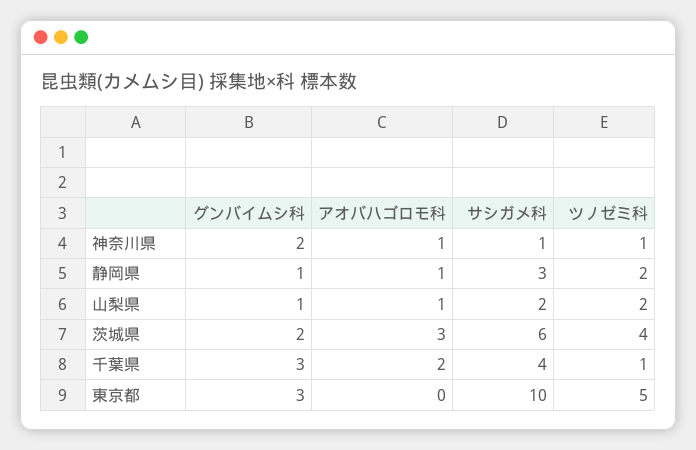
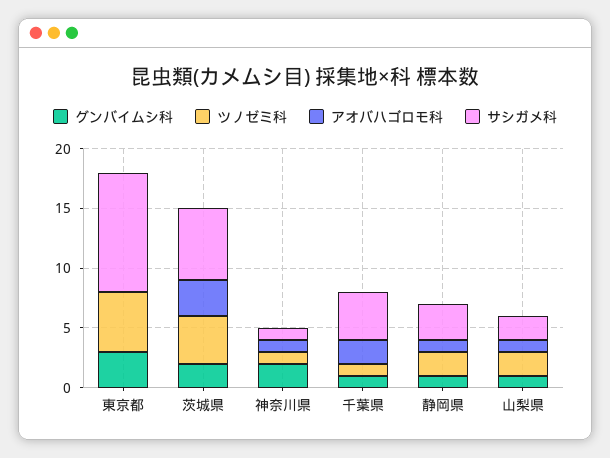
  {
    "グンバイムシ科": {
      "神奈川県": 2,
      "静岡県": 1,
      "山梨県": 1,
      "茨城県": 2,
-     "千葉県": 3,
+     "千葉県": 1,
      "東京都": 3
    },
    "アオバハゴロモ科": {
      "神奈川県": 1,
      "静岡県": 1,
      "山梨県": 1,
      "茨城県": 3,
      "千葉県": 2,
      "東京都": 0
    },
    "サシガメ科": {
      "神奈川県": 1,
      "静岡県": 3,
      "山梨県": 2,
      "茨城県": 6,
      "千葉県": 4,
      "東京都": 10
    },
    "ツノゼミ科": {
      "神奈川県": 1,
      "静岡県": 2,
      "山梨県": 2,
      "茨城県": 4,
      "千葉県": 1,
      "東京都": 5
    }
  }

